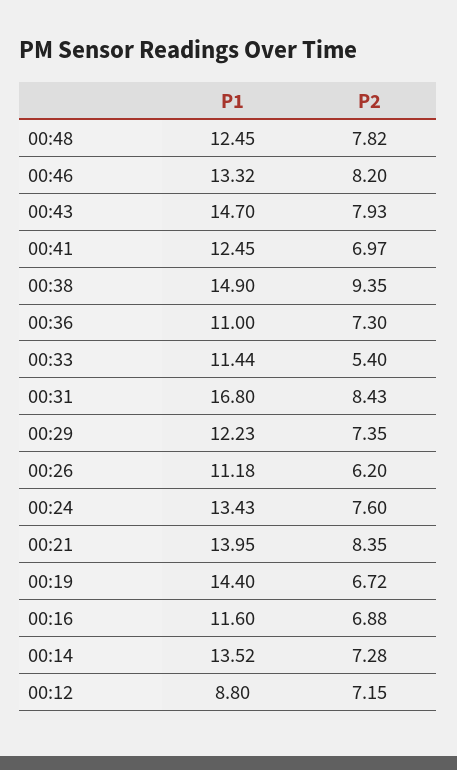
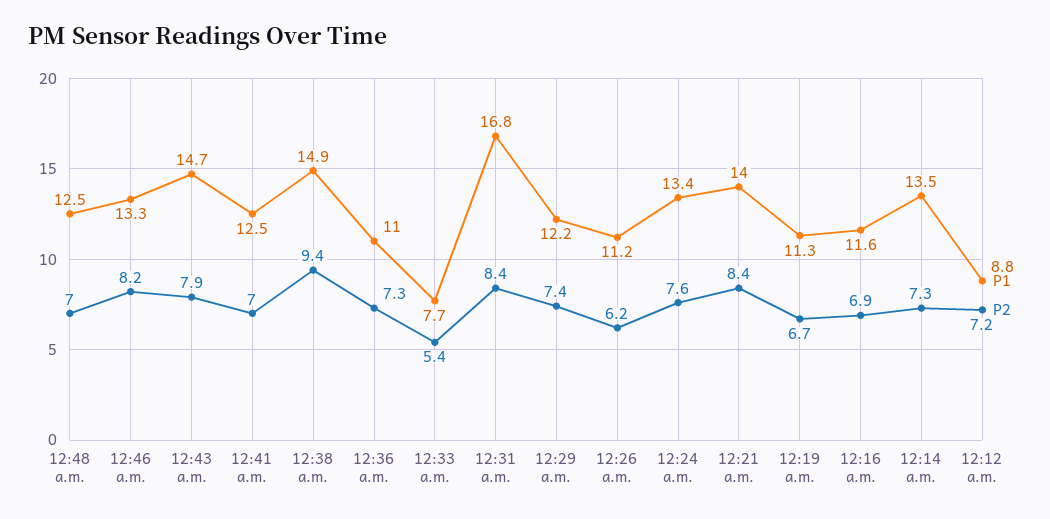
  {
    "P1": {
      "00:48": 12.45,
      "00:46": 13.32,
      "00:43": 14.7,
      "00:41": 12.45,
      "00:38": 14.9,
      "00:36": 11,
-     "00:33": 11.44,
+     "00:33": 7.7,
      "00:31": 16.8,
      "00:29": 12.23,
      "00:26": 11.18,
      "00:24": 13.43,
      "00:21": 13.95,
-     "00:19": 14.4,
+     "00:19": 11.3,
      "00:16": 11.6,
      "00:14": 13.52,
      "00:12": 8.8
    },
    "P2": {
-     "00:48": 7.82,
+     "00:48": 7,
      "00:46": 8.2,
      "00:43": 7.93,
      "00:41": 6.97,
      "00:38": 9.35,
      "00:36": 7.3,
      "00:33": 5.4,
      "00:31": 8.43,
      "00:29": 7.35,
      "00:26": 6.2,
      "00:24": 7.6,
      "00:21": 8.35,
      "00:19": 6.72,
      "00:16": 6.88,
      "00:14": 7.28,
      "00:12": 7.15
    }
  }

